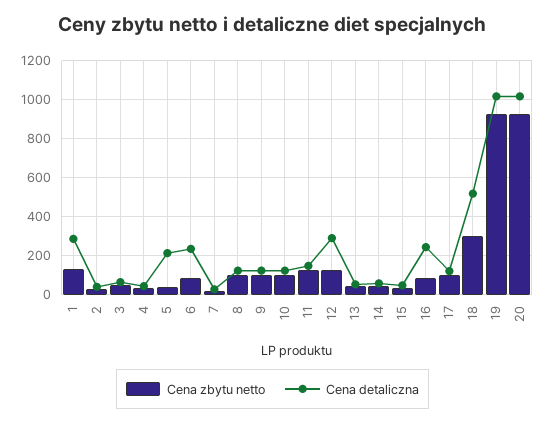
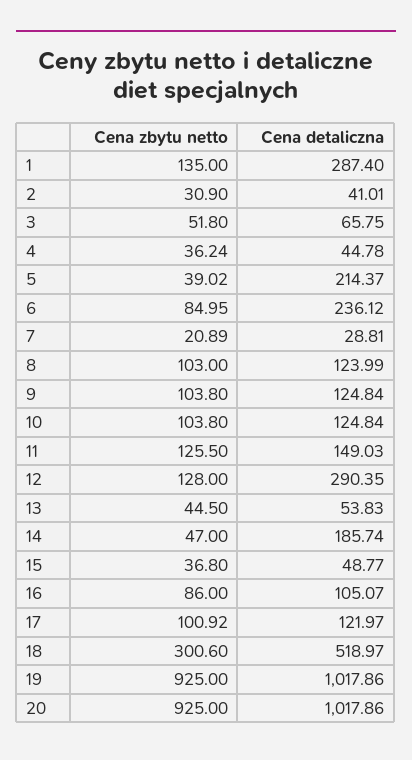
  {
    "Cena zbytu netto": {
      "1": 135,
      "2": 30.9,
      "3": 51.8,
      "4": 36.24,
      "5": 39.02,
      "6": 84.95,
      "7": 20.89,
      "8": 103,
      "9": 103.8,
      "10": 103.8,
      "11": 125.5,
      "12": 128,
      "13": 44.5,
      "14": 47,
      "15": 36.8,
      "16": 86,
      "17": 100.92,
      "18": 300.6,
      "19": 925,
      "20": 925
    },
    "Cena detaliczna": {
      "1": 287.4,
      "2": 41.01,
      "3": 65.75,
      "4": 44.78,
      "5": 214.37,
      "6": 236.12,
      "7": 28.81,
      "8": 123.99,
      "9": 124.84,
      "10": 124.84,
      "11": 149.03,
      "12": 290.35,
      "13": 53.83,
-     "14": 50,
+     "14": 185.74,
      "15": 48.77,
-     "16": 250,
+     "16": 105.07,
      "17": 121.97,
      "18": 518.97,
      "19": 1017.86,
      "20": 1017.86
    }
  }

